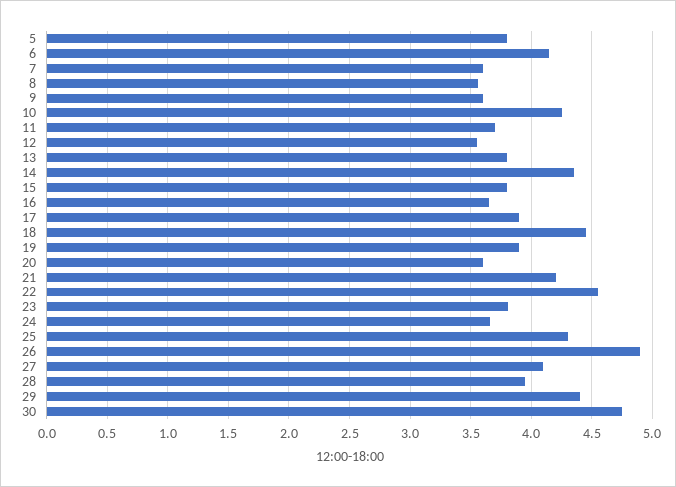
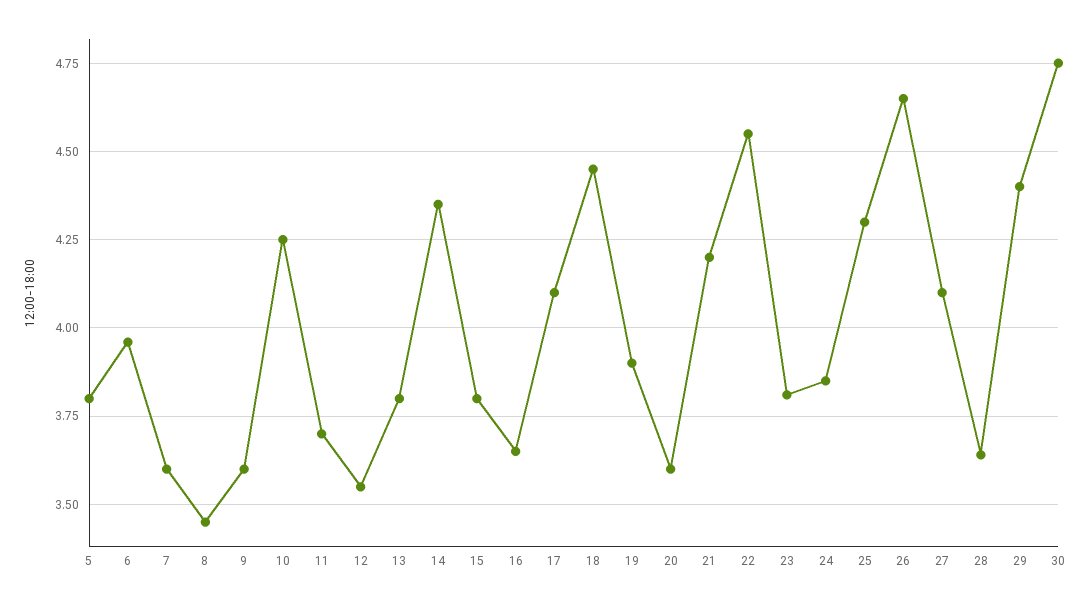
  {
    "5": 3.8,
-   "6": 4.15,
+   "6": 3.95,
    "7": 3.6,
-   "8": 3.55,
+   "8": 3.45,
    "9": 3.6,
    "10": 4.25,
    "11": 3.7,
    "12": 3.55,
    "13": 3.8,
    "14": 4.35,
    "15": 3.8,
    "16": 3.65,
-   "17": 3.9,
+   "17": 4.1,
    "18": 4.45,
    "19": 3.9,
    "20": 3.6,
    "21": 4.2,
    "22": 4.55,
    "23": 3.8,
-   "24": 3.65,
+   "24": 3.85,
    "25": 4.3,
-   "26": 4.9,
+   "26": 4.65,
    "27": 4.1,
-   "28": 3.95,
+   "28": 3.65,
    "29": 4.4,
    "30": 4.75
  }

